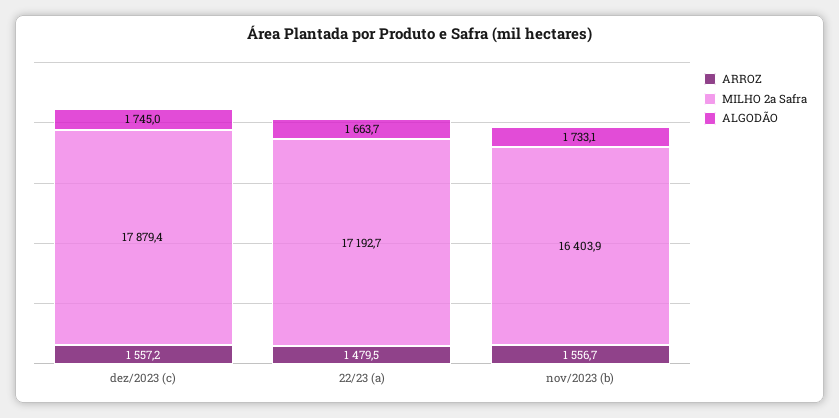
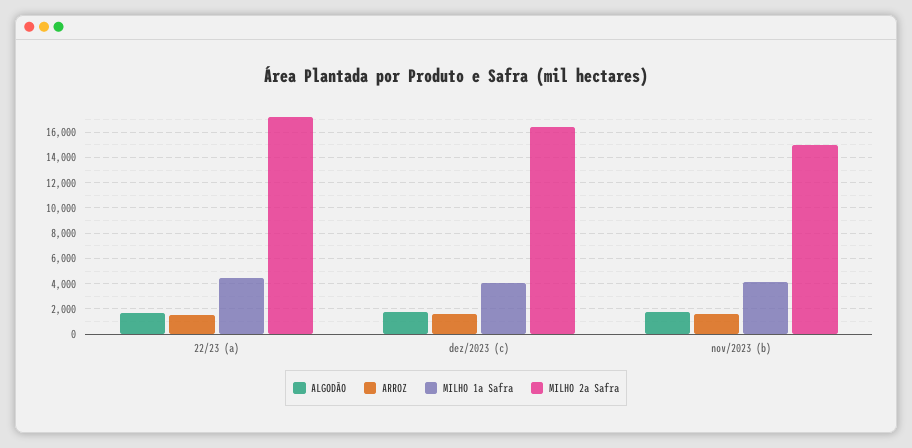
  {
    "ARROZ": {
      "dez/2023 (c)": 1557.2,
      "22/23 (a)": 1479.5,
      "nov/2023 (b)": 1556.7
    },
    "MILHO 2a Safra": {
-     "dez/2023 (c)": 17879.4,
+     "dez/2023 (c)": 16500,
      "22/23 (a)": 17192.7,
-     "nov/2023 (b)": 16403.9
+     "nov/2023 (b)": 15000
    },
    "ALGODÃO": {
      "dez/2023 (c)": 1745,
      "22/23 (a)": 1663.7,
      "nov/2023 (b)": 1733.1
-   }
+   },
+   "MILHO 1a Safra": {
+     "22/23 (a)": 4500,
+     "dez/2023 (c)": 4000,
+     "nov/2023 (b)": 4000
+   }
  }

